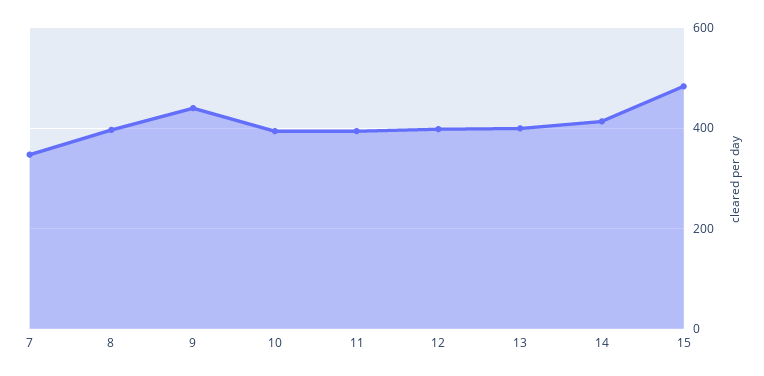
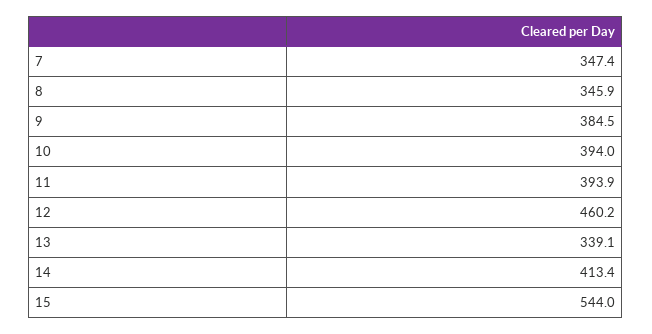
  {
    "7": 347.4,
-   "8": 400,
+   "8": 345.9,
-   "9": 440,
+   "9": 384.5,
    "10": 394,
    "11": 393.9,
-   "12": 400,
+   "12": 460.2,
-   "13": 400,
+   "13": 339.1,
    "14": 413.4,
-   "15": 480
+   "15": 544
  }

